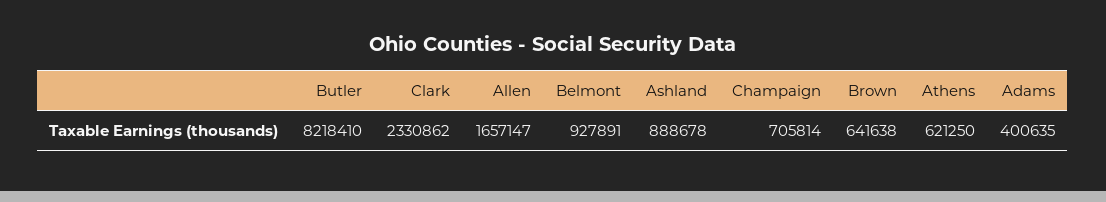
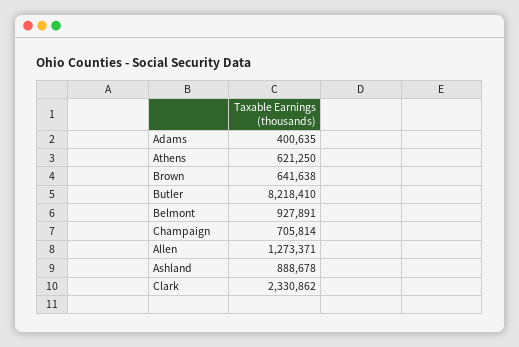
  {
    "Butler": 8218410,
    "Clark": 2330862,
-   "Allen": 1657147,
+   "Allen": 1273371,
    "Belmont": 927891,
    "Ashland": 888678,
    "Champaign": 705814,
    "Brown": 641638,
    "Athens": 621250,
    "Adams": 400635
  }

